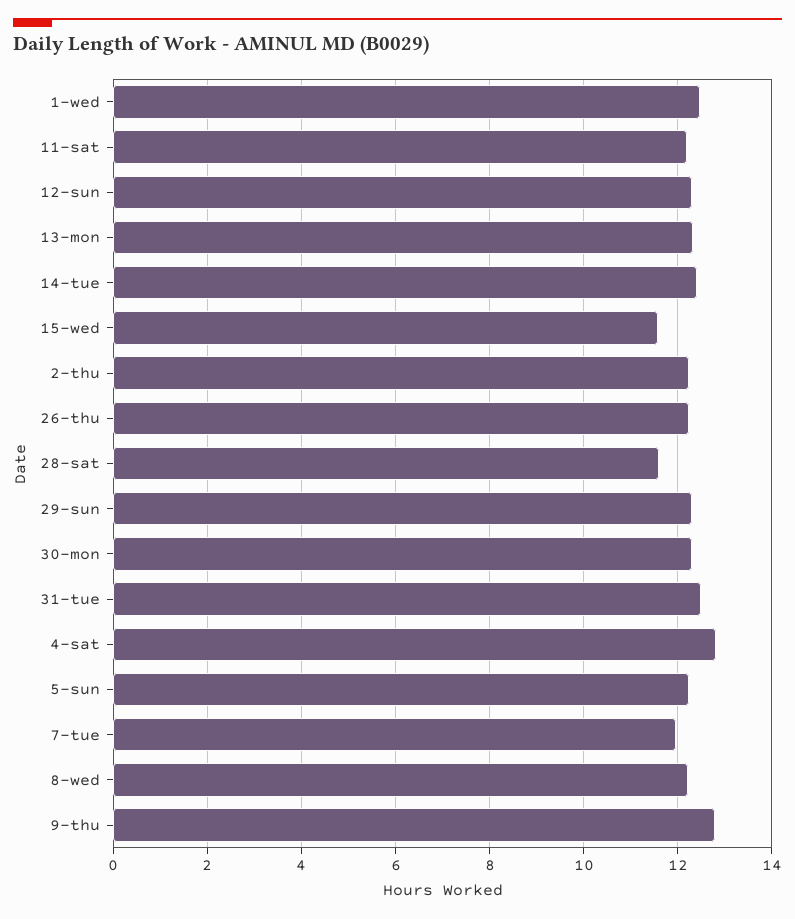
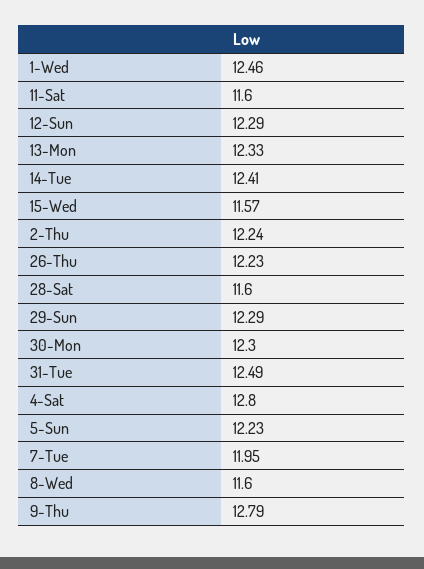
  {
    "1-wed": 12.46,
-   "11-sat": 12.2,
+   "11-sat": 11.6,
    "12-sun": 12.29,
    "13-mon": 12.33,
    "14-tue": 12.41,
    "15-wed": 11.57,
    "2-thu": 12.24,
    "26-thu": 12.23,
    "28-sat": 11.6,
    "29-sun": 12.29,
    "30-mon": 12.3,
    "31-tue": 12.49,
    "4-sat": 12.8,
    "5-sun": 12.23,
    "7-tue": 11.95,
-   "8-wed": 12.2,
+   "8-wed": 11.6,
    "9-thu": 12.79
  }

